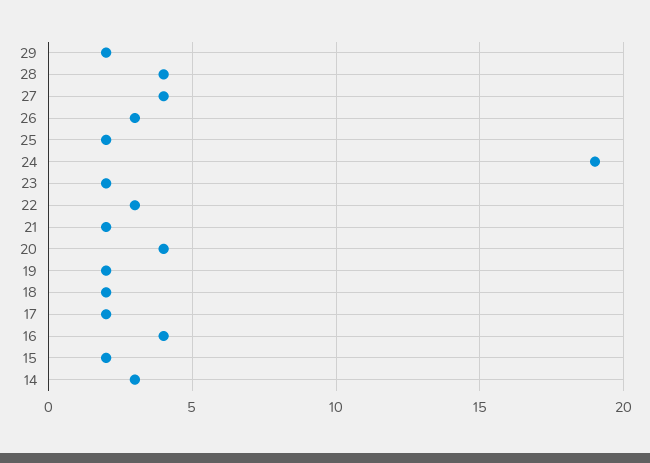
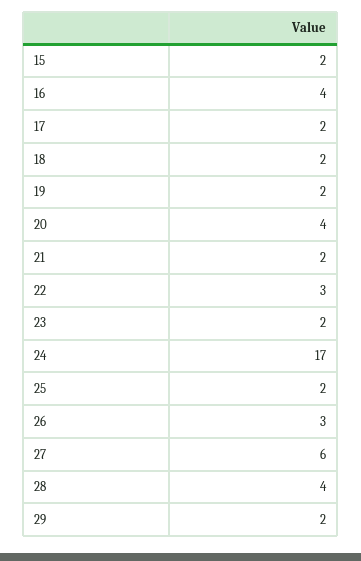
  {
    "29": 2,
    "28": 4,
-   "27": 4,
+   "27": 6,
    "26": 3,
    "25": 2,
-   "24": 19,
+   "24": 17,
    "23": 2,
    "22": 3,
    "21": 2,
    "20": 4,
    "19": 2,
    "18": 2,
    "17": 2,
    "16": 4,
-   "15": 2,
+   "15": 2
-   "14": 3
  }

